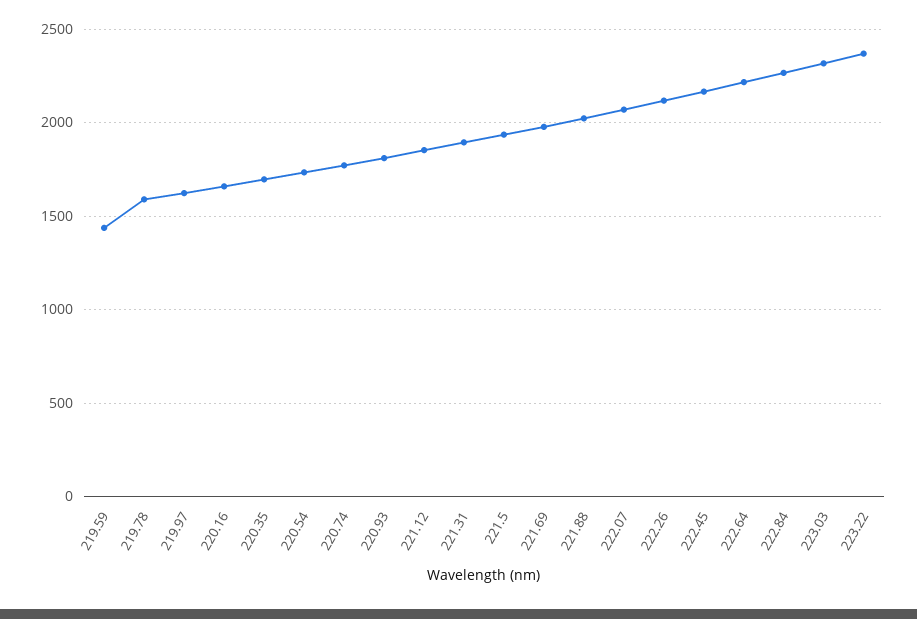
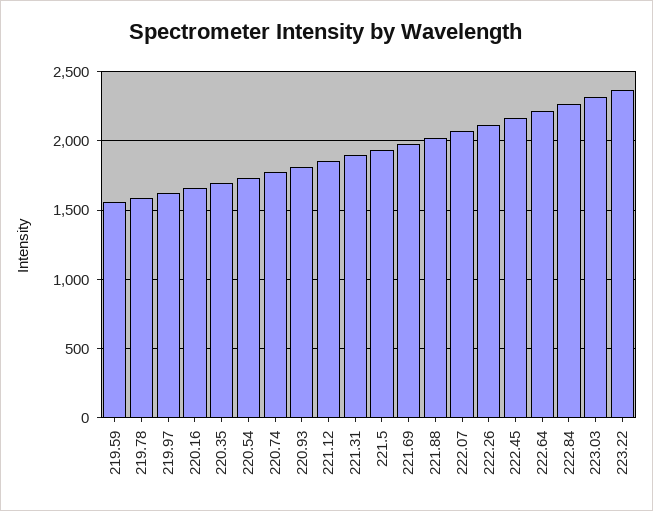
  {
-   "219.59": 1450,
+   "219.59": 1550,
    "219.78": 1600,
    "219.97": 1600,
    "220.16": 1650,
    "220.35": 1700,
    "220.54": 1750,
    "220.74": 1750,
    "220.93": 1800,
    "221.12": 1850,
    "221.31": 1900,
    "221.5": 1950,
    "221.69": 2000,
    "221.88": 2000,
    "222.07": 2050,
    "222.26": 2100,
    "222.45": 2150,
    "222.64": 2200,
    "222.84": 2250,
    "223.03": 2300,
    "223.22": 2350
  }

